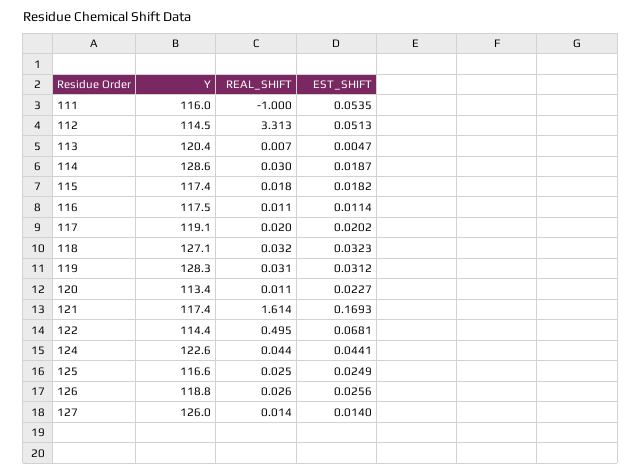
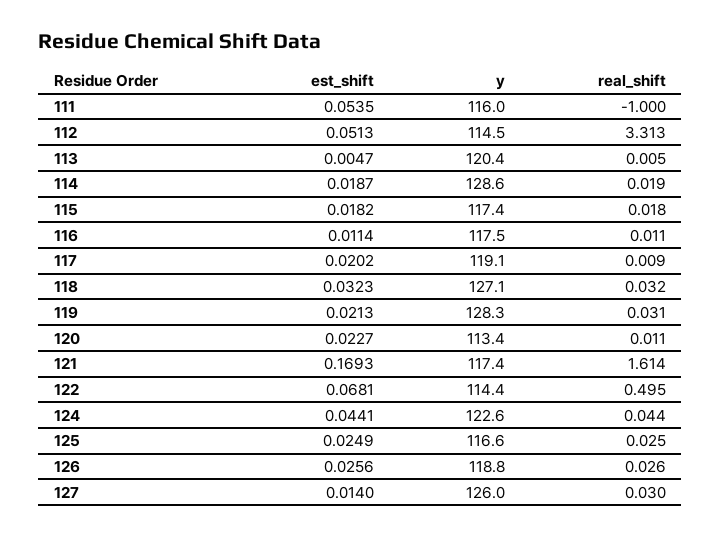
  {
    "Y": {
      "111": 116,
      "112": 114.5,
      "113": 120.4,
      "114": 128.6,
      "115": 117.4,
      "116": 117.5,
      "117": 119.1,
      "118": 127.1,
      "119": 128.3,
      "120": 113.4,
      "121": 117.4,
      "122": 114.4,
      "124": 122.6,
      "125": 116.6,
      "126": 118.8,
      "127": 126
    },
    "REAL_SHIFT": {
      "111": -1,
      "112": 3.313,
-     "113": 0.007,
+     "113": 0.005,
-     "114": 0.03,
+     "114": 0.019,
      "115": 0.018,
      "116": 0.011,
-     "117": 0.02,
+     "117": 0.009,
      "118": 0.032,
      "119": 0.031,
      "120": 0.011,
      "121": 1.614,
      "122": 0.495,
      "124": 0.044,
      "125": 0.025,
      "126": 0.026,
-     "127": 0.014
+     "127": 0.03
    },
    "EST_SHIFT": {
      "111": 0.0535,
      "112": 0.0513,
      "113": 0.0047,
      "114": 0.0187,
      "115": 0.0182,
      "116": 0.0114,
      "117": 0.0202,
      "118": 0.0323,
-     "119": 0.0312,
+     "119": 0.0213,
      "120": 0.0227,
      "121": 0.1693,
      "122": 0.0681,
      "124": 0.0441,
      "125": 0.0249,
      "126": 0.0256,
      "127": 0.014
    }
  }

